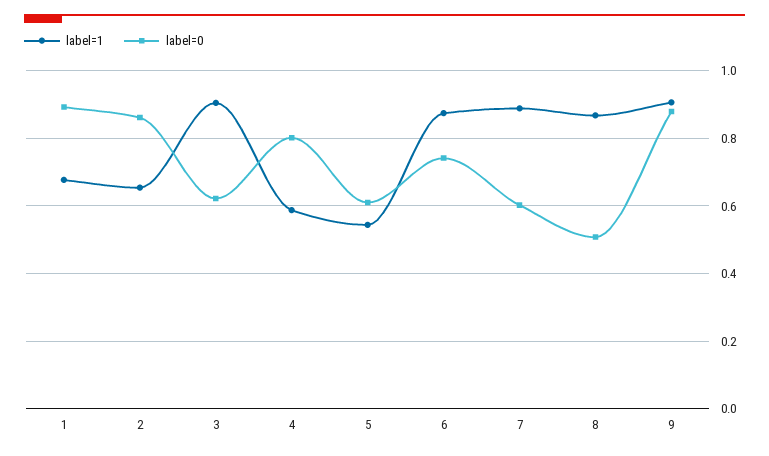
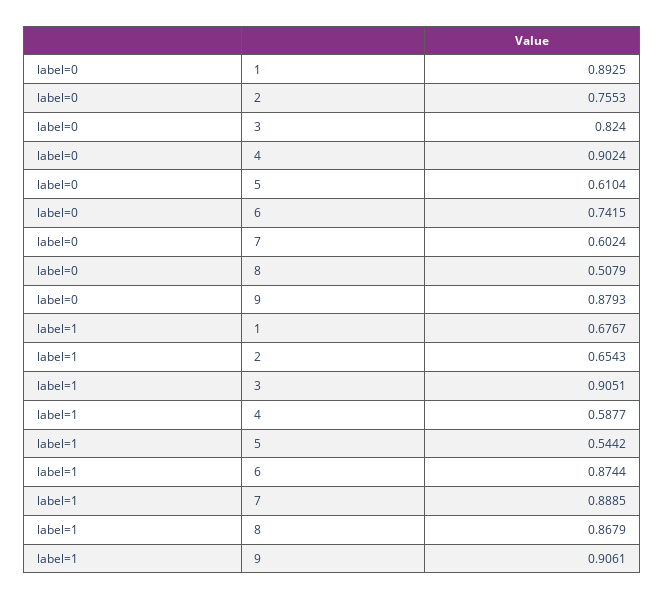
  {
    "label=1": {
      "1": 0.6767,
      "2": 0.6543,
      "3": 0.9051,
      "4": 0.5877,
      "5": 0.5442,
      "6": 0.8744,
      "7": 0.8885,
      "8": 0.8679,
      "9": 0.9061
    },
    "label=0": {
      "1": 0.8925,
-     "2": 0.86,
+     "2": 0.7553,
-     "3": 0.62,
+     "3": 0.824,
-     "4": 0.8,
+     "4": 0.9024,
      "5": 0.6104,
      "6": 0.7415,
      "7": 0.6024,
      "8": 0.5079,
      "9": 0.8793
    }
  }

